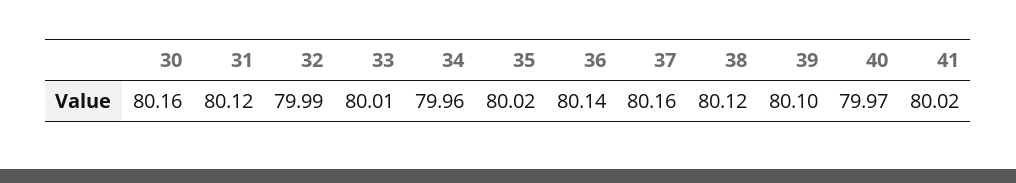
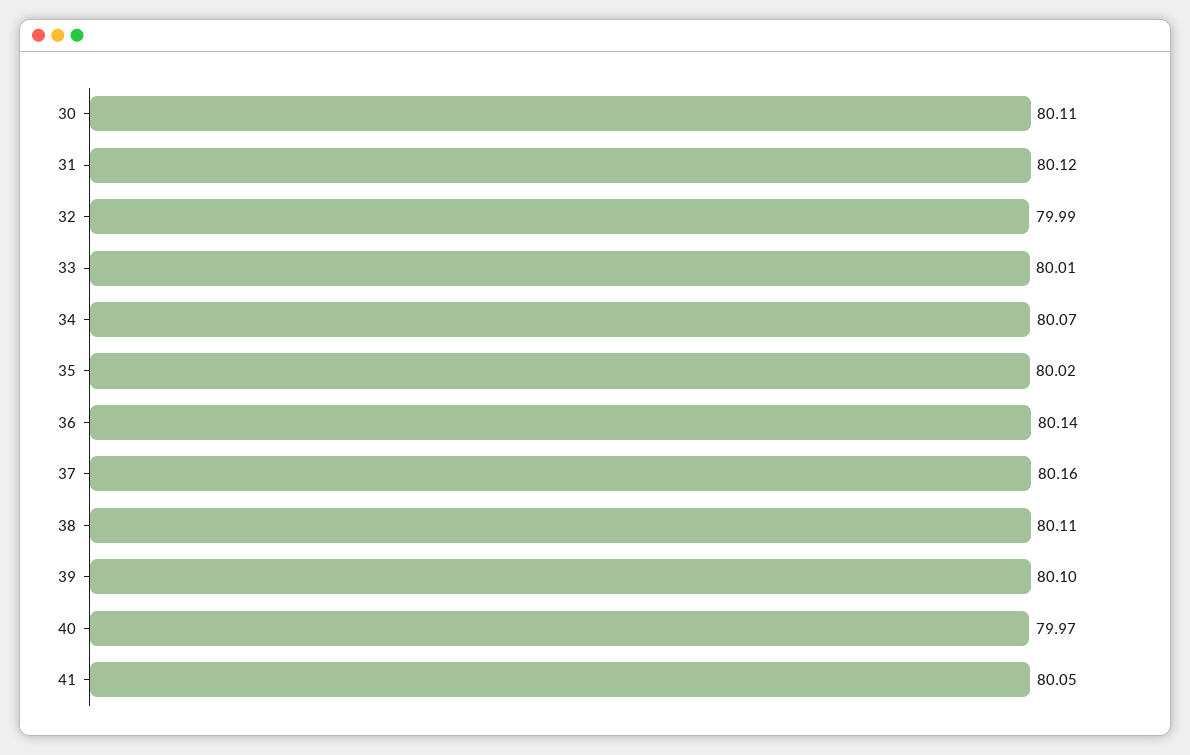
  {
-   "30": 80.16,
+   "30": 80.11,
    "31": 80.12,
    "32": 79.99,
    "33": 80.01,
-   "34": 79.96,
+   "34": 80.07,
    "35": 80.02,
    "36": 80.14,
    "37": 80.16,
-   "38": 80.12,
+   "38": 80.11,
    "39": 80.1,
    "40": 79.97,
-   "41": 80.02
+   "41": 80.05
  }

